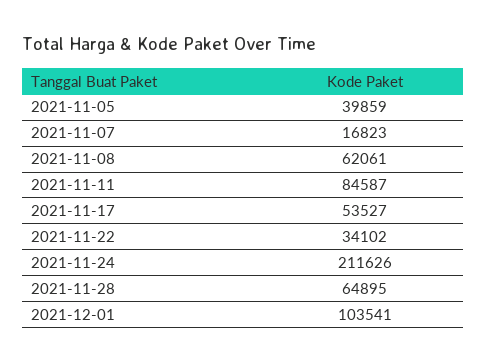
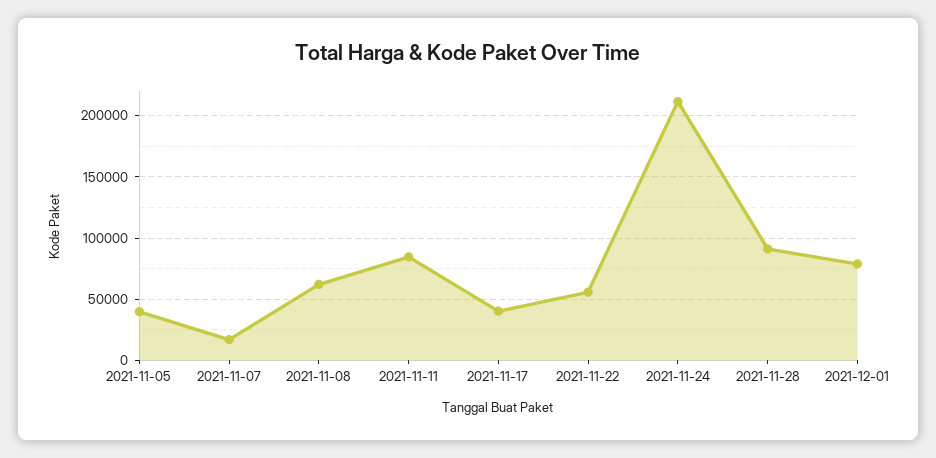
  {
    "2021-11-05": 39859,
    "2021-11-07": 16823,
    "2021-11-08": 62061,
    "2021-11-11": 84587,
-   "2021-11-17": 53527,
+   "2021-11-17": 40000,
-   "2021-11-22": 34102,
+   "2021-11-22": 55000,
    "2021-11-24": 211626,
-   "2021-11-28": 64895,
+   "2021-11-28": 90000,
-   "2021-12-01": 103541
+   "2021-12-01": 80000
  }

